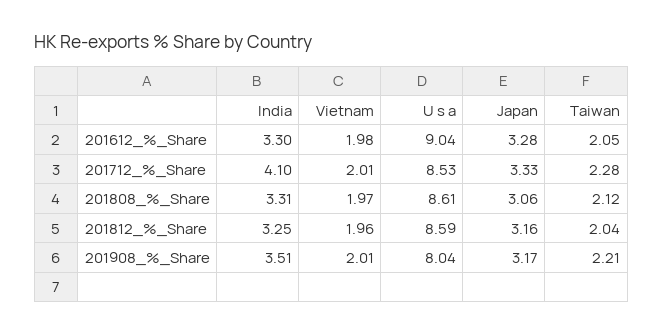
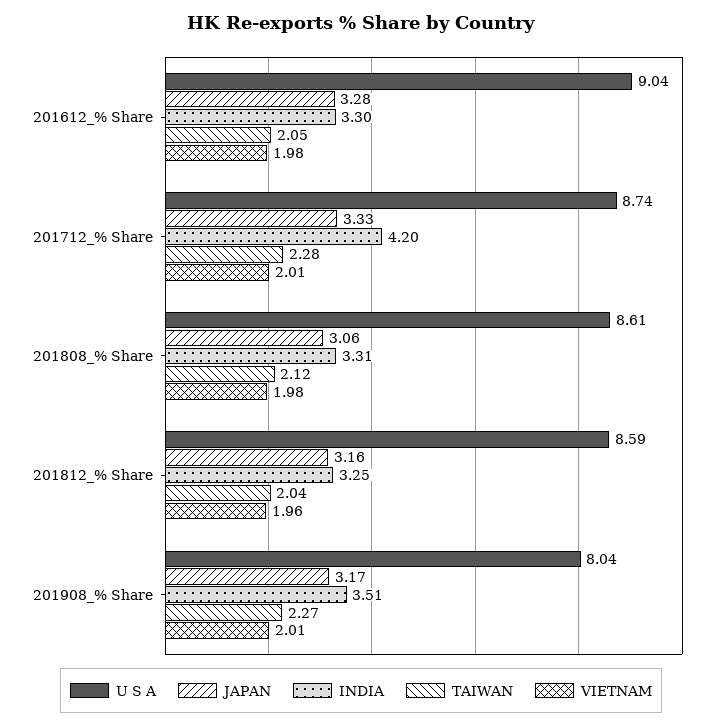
  {
    "India": {
      "201612_%_Share": 3.3,
-     "201712_%_Share": 4.1,
+     "201712_%_Share": 4.2,
      "201808_%_Share": 3.31,
      "201812_%_Share": 3.25,
      "201908_%_Share": 3.51
    },
    "Vietnam": {
      "201612_%_Share": 1.98,
      "201712_%_Share": 2.01,
-     "201808_%_Share": 1.97,
+     "201808_%_Share": 1.98,
      "201812_%_Share": 1.96,
      "201908_%_Share": 2.01
    },
    "U s a": {
      "201612_%_Share": 9.04,
-     "201712_%_Share": 8.53,
+     "201712_%_Share": 8.74,
      "201808_%_Share": 8.61,
      "201812_%_Share": 8.59,
      "201908_%_Share": 8.04
    },
    "Japan": {
      "201612_%_Share": 3.28,
      "201712_%_Share": 3.33,
      "201808_%_Share": 3.06,
      "201812_%_Share": 3.16,
      "201908_%_Share": 3.17
    },
    "Taiwan": {
      "201612_%_Share": 2.05,
      "201712_%_Share": 2.28,
      "201808_%_Share": 2.12,
      "201812_%_Share": 2.04,
-     "201908_%_Share": 2.21
+     "201908_%_Share": 2.27
    }
  }

